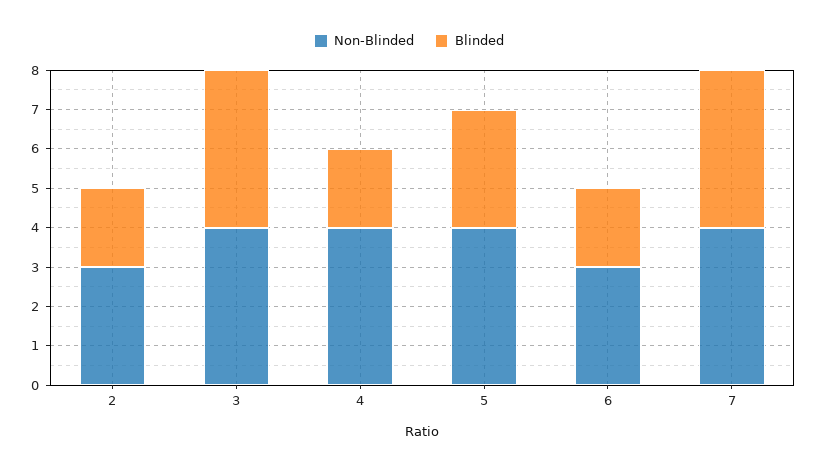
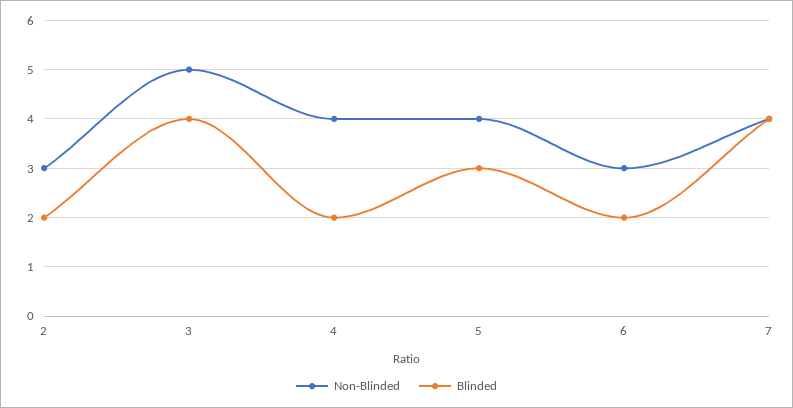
  {
    "Non-Blinded": {
      "2": 3,
-     "3": 4,
+     "3": 5,
      "4": 4,
      "5": 4,
      "6": 3,
      "7": 4
    },
    "Blinded": {
      "2": 2,
      "3": 4,
      "4": 2,
      "5": 3,
      "6": 2,
      "7": 4
    }
  }

